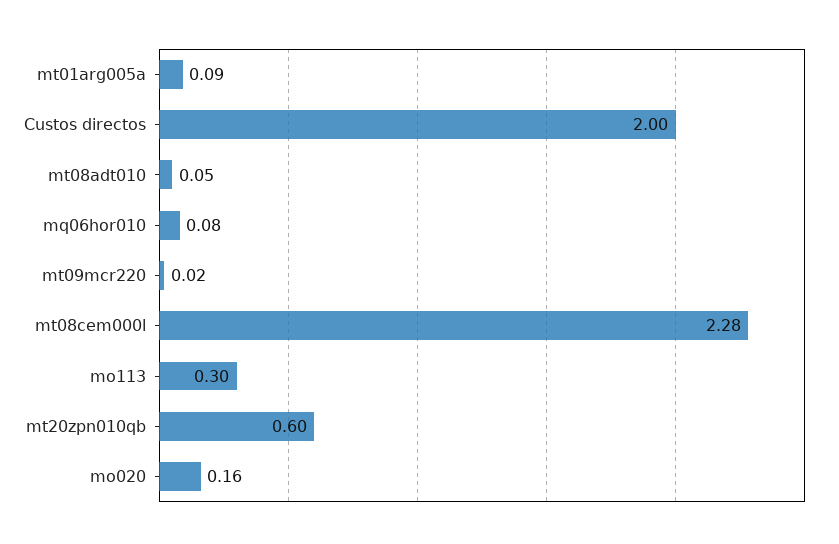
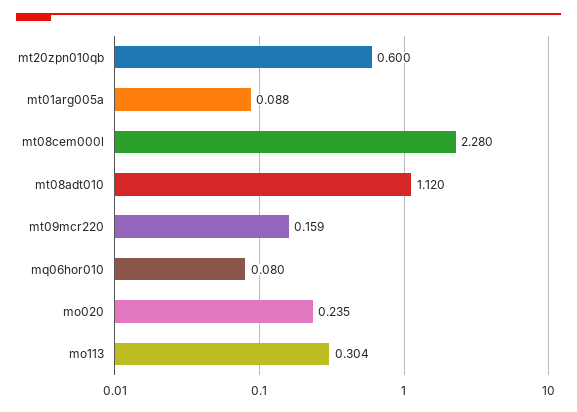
  {
    "mt01arg005a": 0.088,
-   "Custos directos": 2,
-   "mt08adt010": 0.05,
+   "mt08adt010": 1.12,
    "mq06hor010": 0.08,
-   "mt09mcr220": 0.02,
+   "mt09mcr220": 0.159,
    "mt08cem000l": 2.28,
    "mo113": 0.304,
    "mt20zpn010qb": 0.6,
-   "mo020": 0.16
+   "mo020": 0.235
  }

